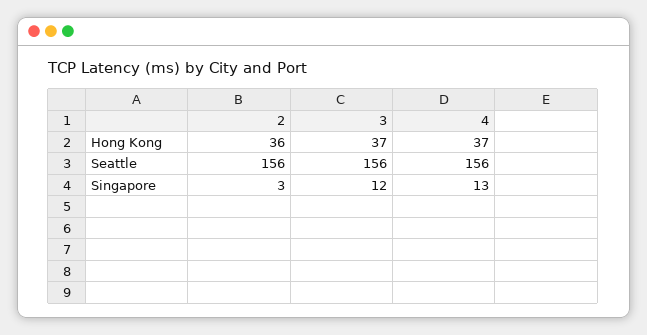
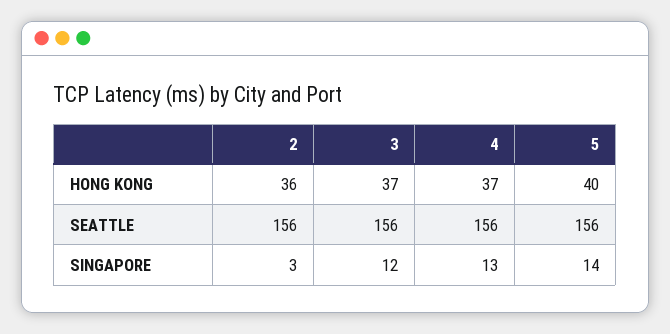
  {
    "2": {
      "Hong Kong": 36,
      "Seattle": 156,
      "Singapore": 3
    },
    "3": {
      "Hong Kong": 37,
      "Seattle": 156,
      "Singapore": 12
    },
    "4": {
      "Hong Kong": 37,
      "Seattle": 156,
      "Singapore": 13
-   }
+   },
+   "5": {
+     "Hong Kong": 40,
+     "Seattle": 156,
+     "Singapore": 14
+   }
  }

